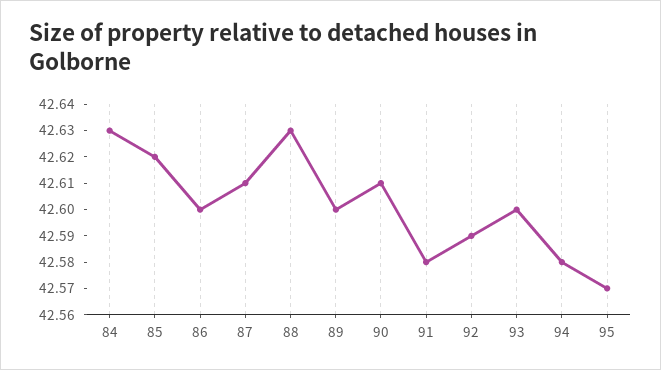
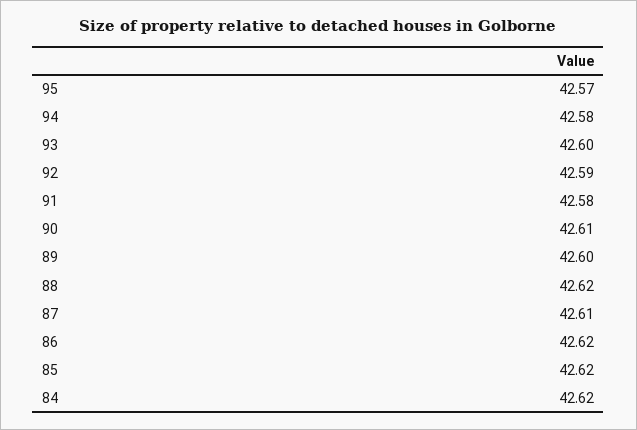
  {
-   "84": 42.63,
+   "84": 42.62,
    "85": 42.62,
-   "86": 42.6,
+   "86": 42.62,
    "87": 42.61,
-   "88": 42.63,
+   "88": 42.62,
    "89": 42.6,
    "90": 42.61,
    "91": 42.58,
    "92": 42.59,
    "93": 42.6,
    "94": 42.58,
    "95": 42.57
  }

